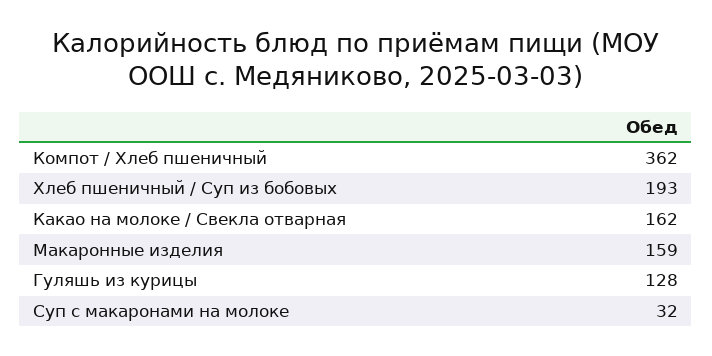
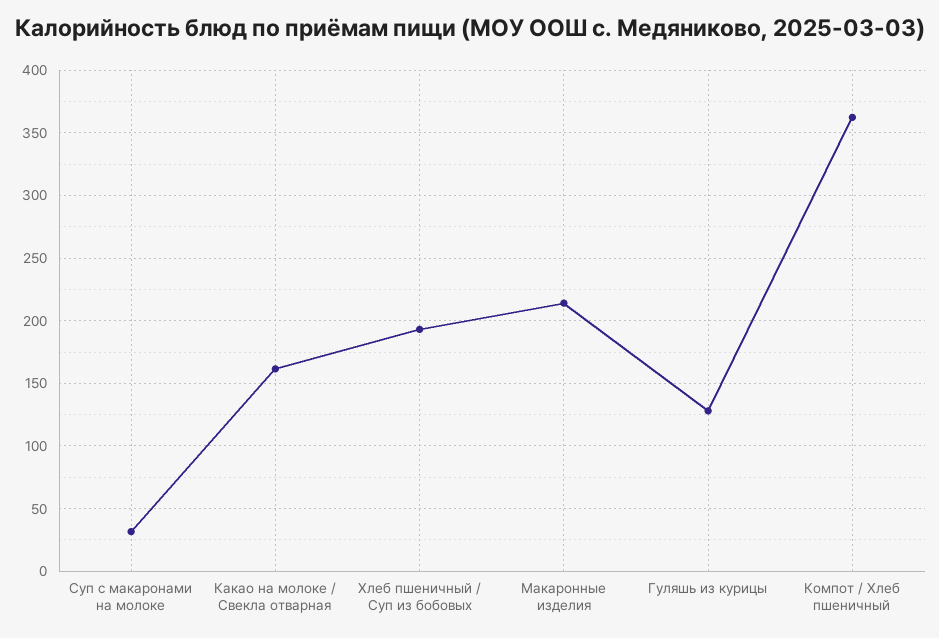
  {
    "Компот / Хлеб пшеничный": 362,
    "Хлеб пшеничный / Суп из бобовых": 193,
    "Какао на молоке / Свекла отварная": 162,
-   "Макаронные изделия": 159,
+   "Макаронные изделия": 215,
    "Гуляшь из курицы": 128,
    "Суп с макаронами на молоке": 32
  }

